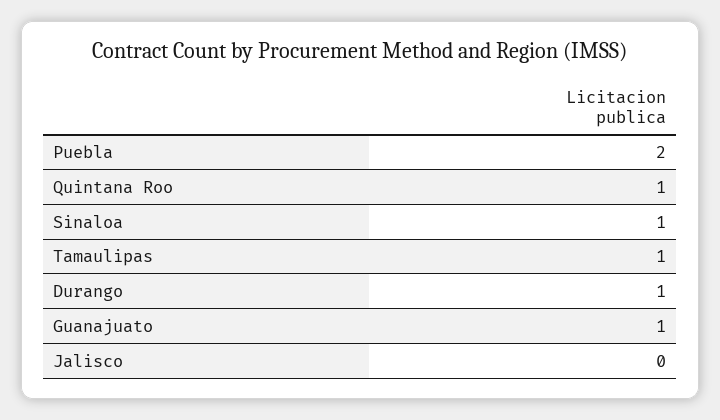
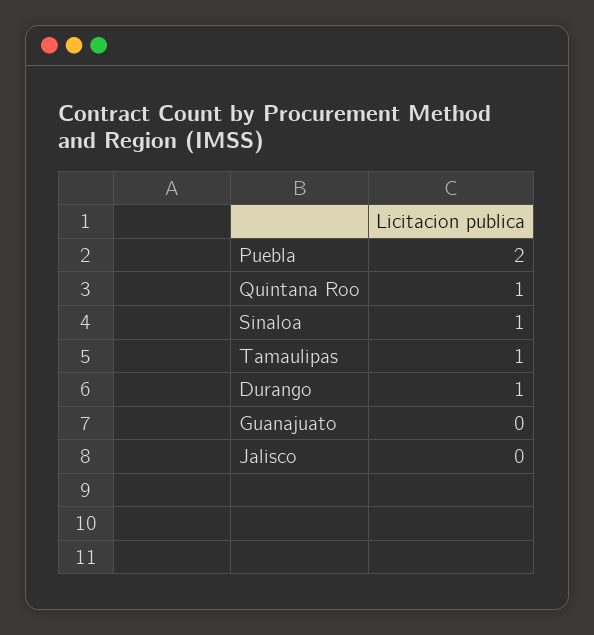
  {
    "Puebla": 2,
    "Quintana Roo": 1,
    "Sinaloa": 1,
    "Tamaulipas": 1,
    "Durango": 1,
-   "Guanajuato": 1,
+   "Guanajuato": 0,
    "Jalisco": 0
  }

